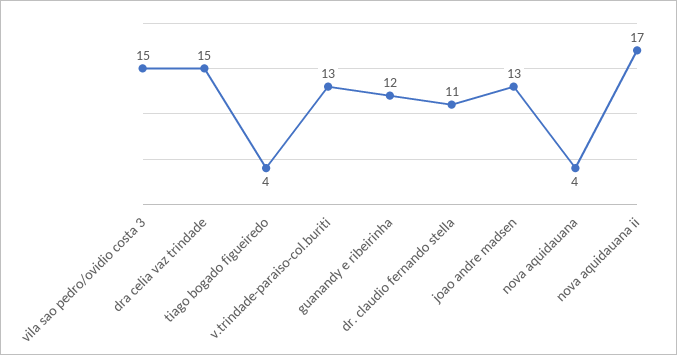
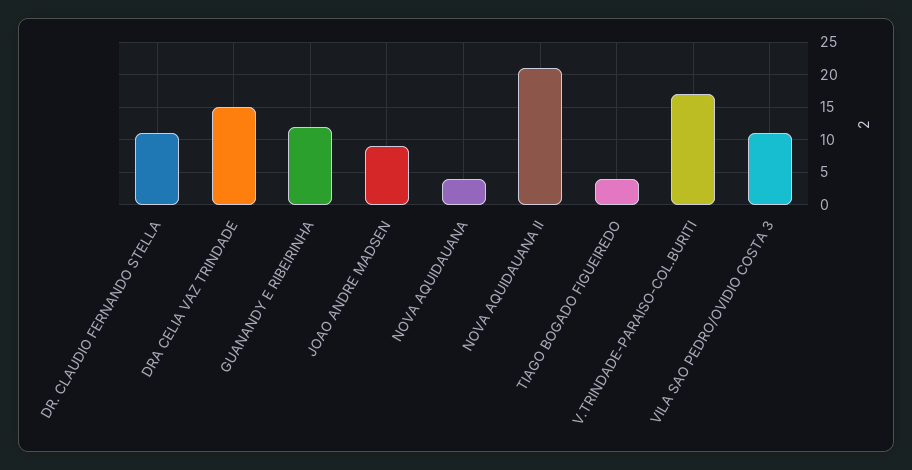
  {
-   "vila sao pedro/ovidio costa 3": 15,
+   "vila sao pedro/ovidio costa 3": 11,
    "dra celia vaz trindade": 15,
    "tiago bogado figueiredo": 4,
-   "v.trindade-paraiso-col.buriti": 13,
+   "v.trindade-paraiso-col.buriti": 17,
    "guanandy e ribeirinha": 12,
    "dr. claudio fernando stella": 11,
-   "joao andre madsen": 13,
+   "joao andre madsen": 9,
    "nova aquidauana": 4,
-   "nova aquidauana ii": 17
+   "nova aquidauana ii": 21
  }

